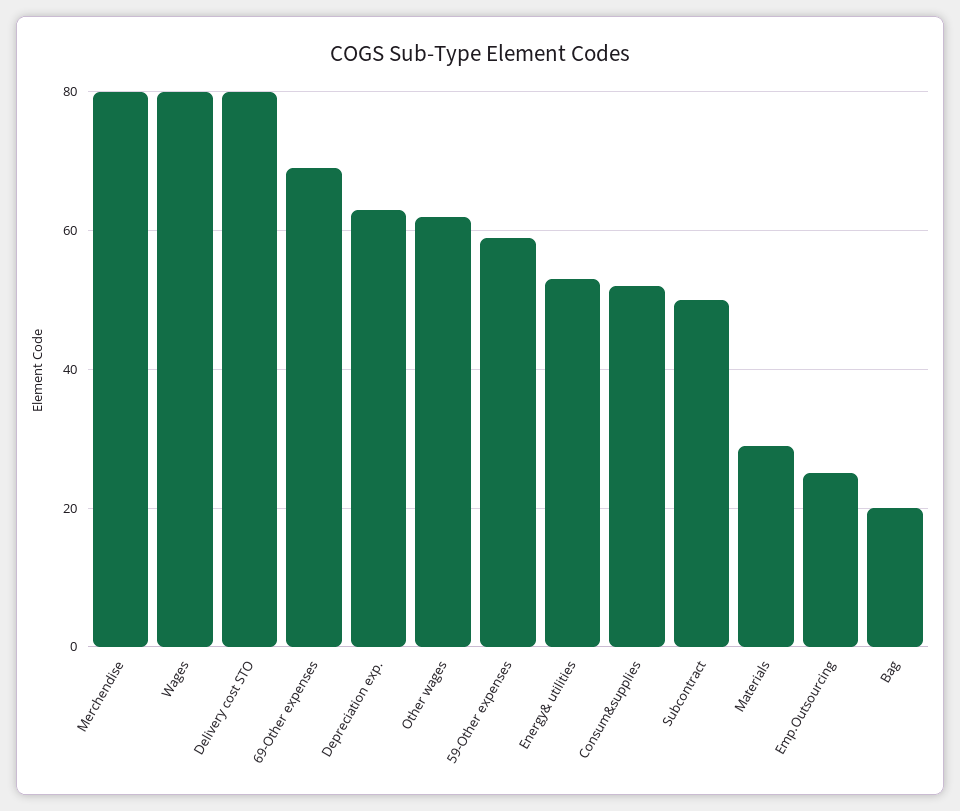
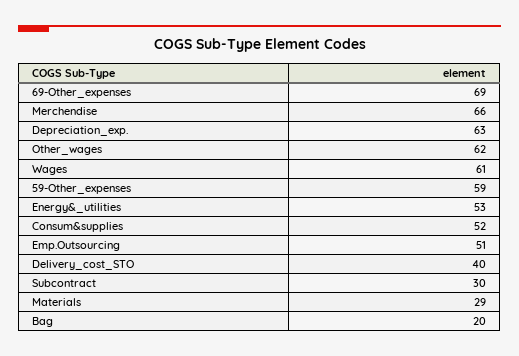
  {
-   "Merchendise": 80,
+   "Merchendise": 66,
-   "Wages": 80,
+   "Wages": 61,
-   "Delivery cost STO": 80,
+   "Delivery cost STO": 40,
    "69-Other expenses": 69,
    "Depreciation exp.": 63,
    "Other wages": 62,
    "59-Other expenses": 59,
    "Energy& utilities": 53,
    "Consum&supplies": 52,
-   "Subcontract": 50,
+   "Subcontract": 30,
    "Materials": 29,
-   "Emp.Outsourcing": 25,
+   "Emp.Outsourcing": 51,
    "Bag": 20
  }

